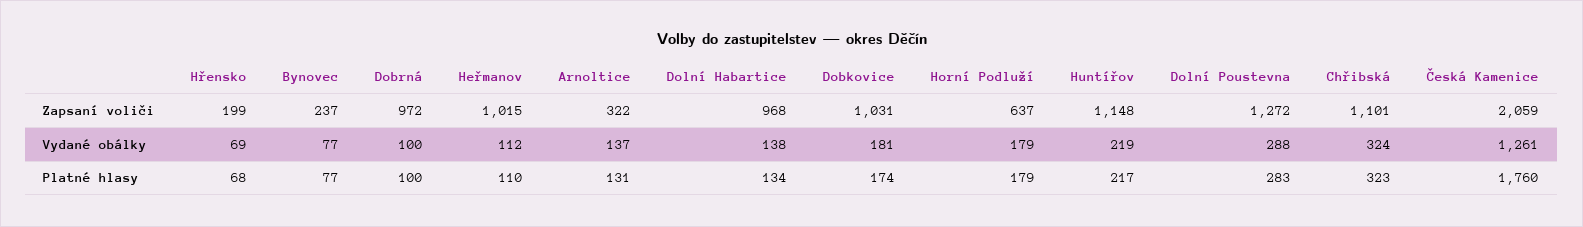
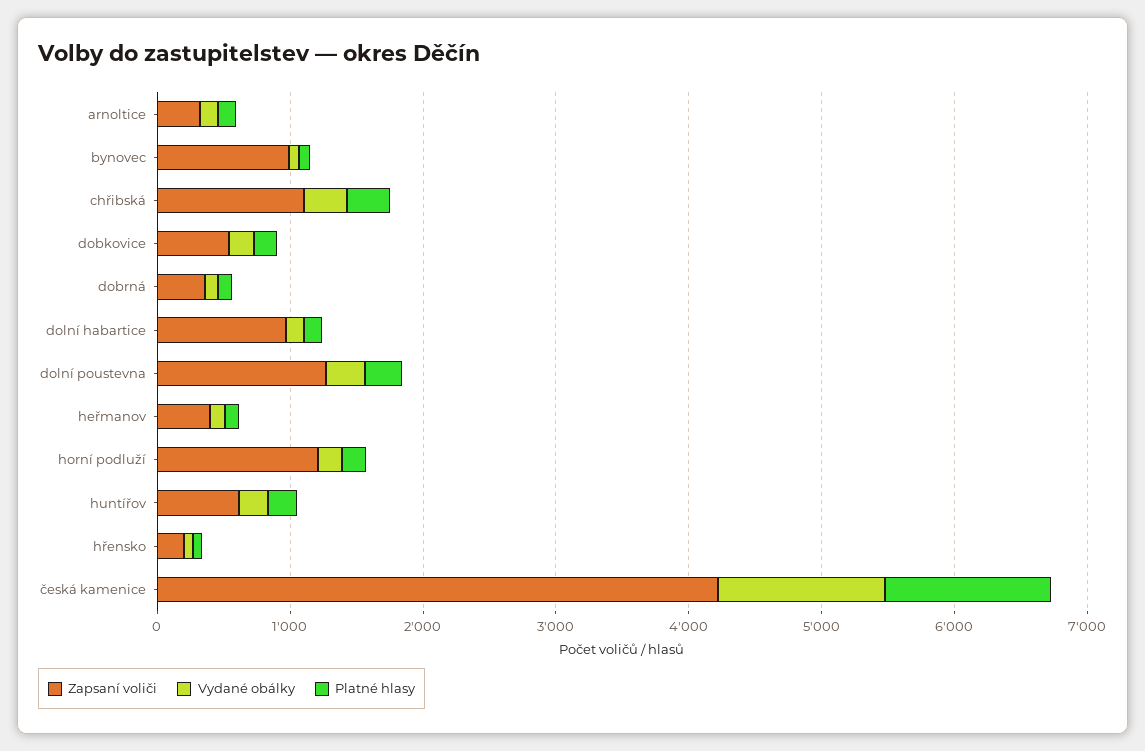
  {
    "Zapsaní voliči": {
      "Hřensko": 199,
-     "Bynovec": 237,
+     "Bynovec": 1000,
-     "Dobrná": 972,
+     "Dobrná": 400,
-     "Heřmanov": 1015,
+     "Heřmanov": 400,
      "Arnoltice": 322,
      "Dolní Habartice": 968,
-     "Dobkovice": 1031,
+     "Dobkovice": 600,
-     "Horní Podluží": 637,
+     "Horní Podluží": 1200,
-     "Huntířov": 1148,
+     "Huntířov": 600,
      "Dolní Poustevna": 1272,
      "Chřibská": 1101,
-     "Česká Kamenice": 2059
+     "Česká Kamenice": 4200
    },
    "Vydané obálky": {
      "Hřensko": 69,
      "Bynovec": 77,
      "Dobrná": 100,
      "Heřmanov": 112,
      "Arnoltice": 137,
      "Dolní Habartice": 138,
      "Dobkovice": 181,
      "Horní Podluží": 179,
      "Huntířov": 219,
      "Dolní Poustevna": 288,
      "Chřibská": 324,
      "Česká Kamenice": 1261
    },
    "Platné hlasy": {
      "Hřensko": 68,
      "Bynovec": 77,
      "Dobrná": 100,
      "Heřmanov": 110,
      "Arnoltice": 131,
      "Dolní Habartice": 134,
      "Dobkovice": 174,
      "Horní Podluží": 179,
      "Huntířov": 217,
      "Dolní Poustevna": 283,
      "Chřibská": 323,
-     "Česká Kamenice": 1760
+     "Česká Kamenice": 1200
    }
  }

